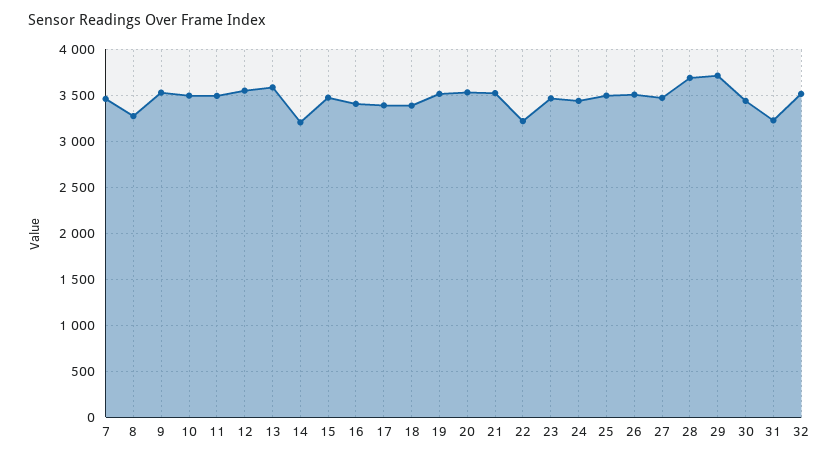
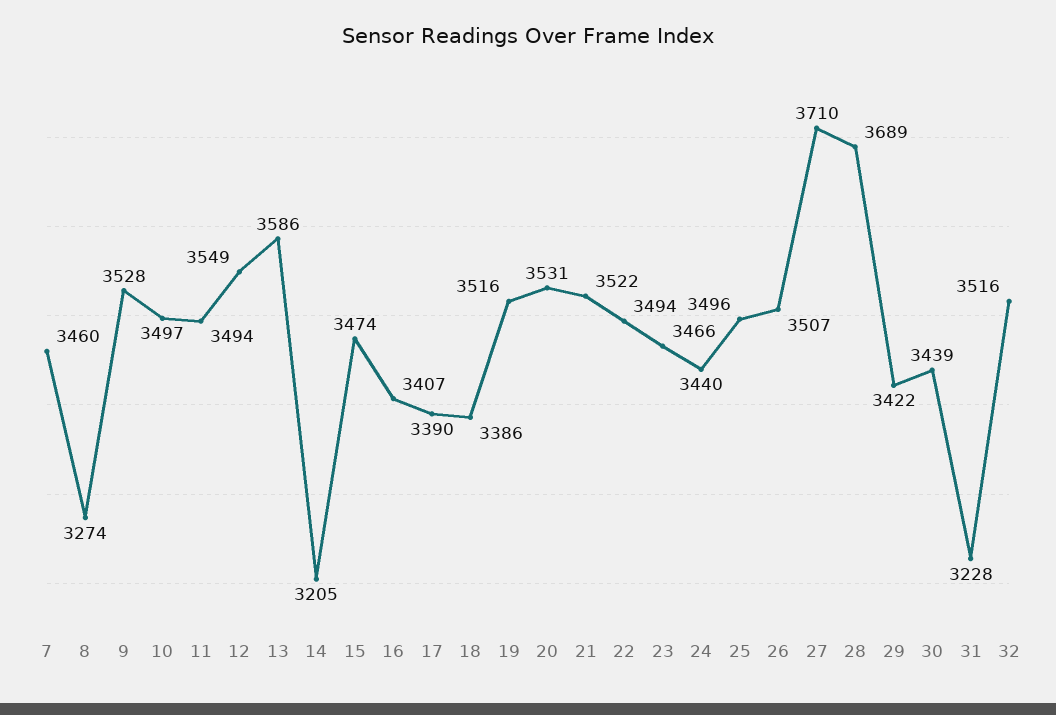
  {
    "7": 3460,
    "8": 3274,
    "9": 3528,
    "10": 3497,
    "11": 3494,
    "12": 3549,
    "13": 3586,
    "14": 3205,
    "15": 3474,
    "16": 3407,
    "17": 3390,
    "18": 3386,
    "19": 3516,
    "20": 3531,
    "21": 3522,
-   "22": 3200,
+   "22": 3494,
    "23": 3466,
    "24": 3440,
    "25": 3496,
    "26": 3507,
-   "27": 3500,
+   "27": 3710,
    "28": 3689,
-   "29": 3700,
+   "29": 3422,
    "30": 3439,
    "31": 3228,
    "32": 3516
  }

